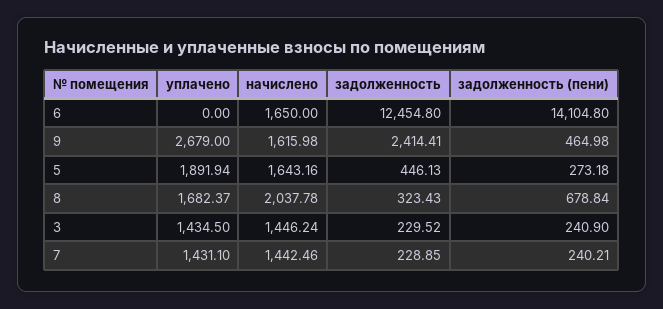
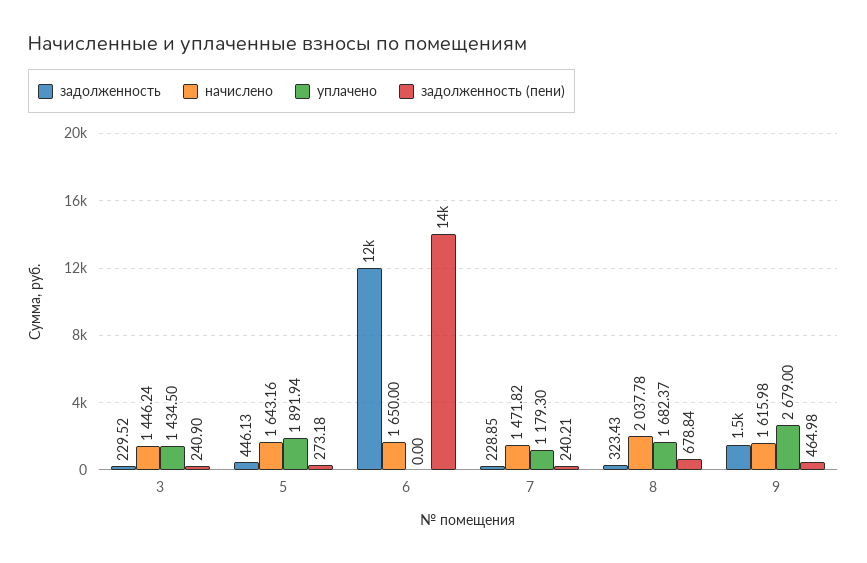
  {
    "уплачено": {
      "6": 0,
      "9": 2679,
      "5": 1891.94,
      "8": 1682.37,
      "3": 1434.5,
-     "7": 1431.1
+     "7": 1179.3
    },
    "начислено": {
      "6": 1650,
      "9": 1615.98,
      "5": 1643.16,
      "8": 2037.78,
      "3": 1446.24,
-     "7": 1442.46
+     "7": 1471.82
    },
    "задолженность": {
      "6": 12454.8,
-     "9": 2414.41,
+     "9": 1500,
      "5": 446.13,
      "8": 323.43,
      "3": 229.52,
      "7": 228.85
    },
    "задолженность (пени)": {
      "6": 14104.8,
      "9": 464.98,
      "5": 273.18,
      "8": 678.84,
      "3": 240.9,
      "7": 240.21
    }
  }

